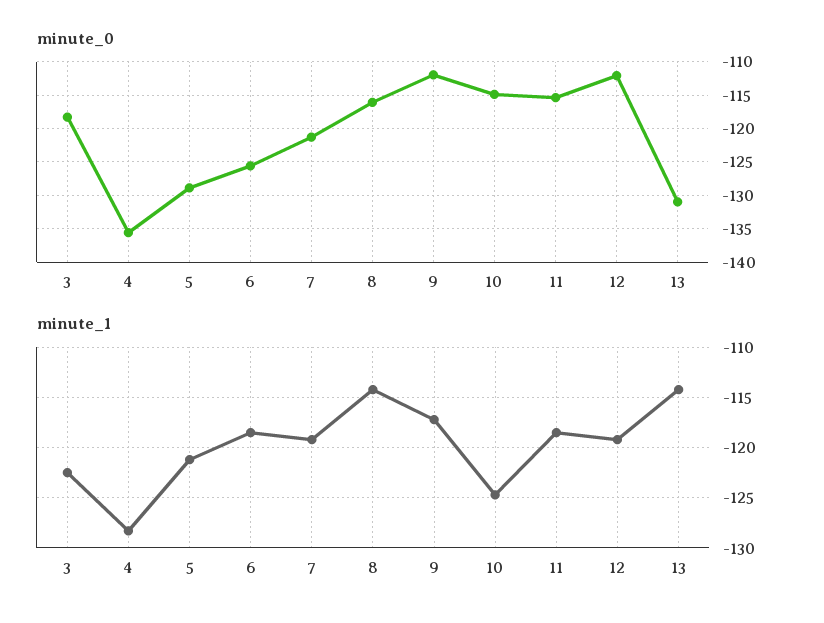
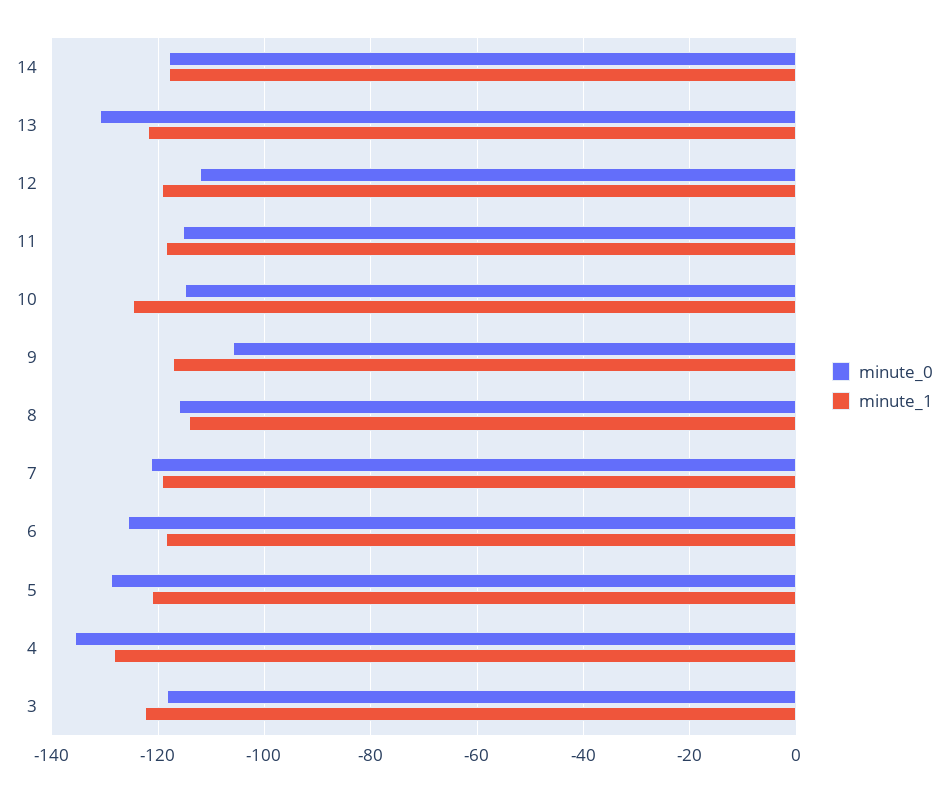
  {
    "minute_0": {
      "3": -118,
      "4": -136,
      "5": -129,
      "6": -126,
      "7": -121,
      "8": -116,
-     "9": -112,
+     "9": -106,
      "10": -115,
      "11": -115,
      "12": -112,
-     "13": -131
+     "13": -131,
+     "14": -118
    },
    "minute_1": {
      "3": -123,
      "4": -128,
      "5": -121,
      "6": -119,
      "7": -119,
      "8": -114,
      "9": -117,
      "10": -125,
      "11": -119,
      "12": -119,
-     "13": -114
+     "13": -122,
+     "14": -118
    }
  }

